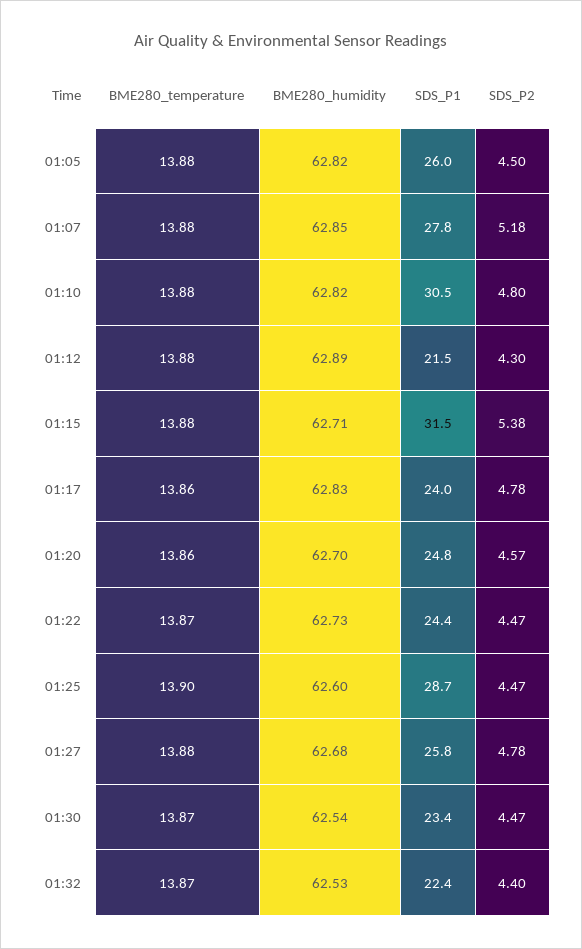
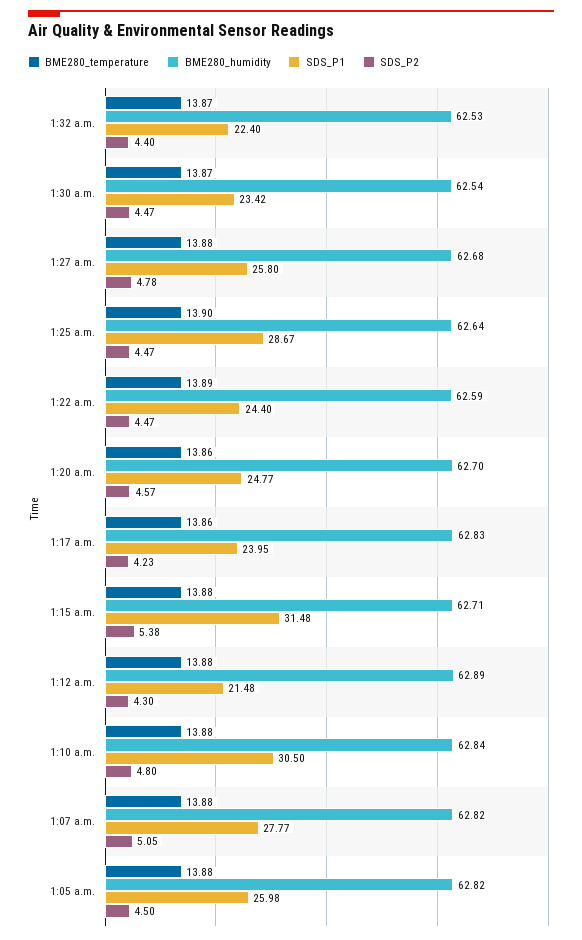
  {
    "BME280_temperature": {
      "01:05": 13.88,
      "01:07": 13.88,
      "01:10": 13.88,
      "01:12": 13.88,
      "01:15": 13.88,
      "01:17": 13.86,
      "01:20": 13.86,
-     "01:22": 13.87,
+     "01:22": 13.89,
      "01:25": 13.9,
      "01:27": 13.88,
      "01:30": 13.87,
      "01:32": 13.87
    },
    "BME280_humidity": {
      "01:05": 62.82,
-     "01:07": 62.85,
+     "01:07": 62.82,
-     "01:10": 62.82,
+     "01:10": 62.84,
      "01:12": 62.89,
      "01:15": 62.71,
      "01:17": 62.83,
      "01:20": 62.7,
-     "01:22": 62.73,
+     "01:22": 62.59,
-     "01:25": 62.6,
+     "01:25": 62.64,
      "01:27": 62.68,
      "01:30": 62.54,
      "01:32": 62.53
    },
    "SDS_P1": {
      "01:05": 25.98,
      "01:07": 27.77,
      "01:10": 30.5,
      "01:12": 21.48,
      "01:15": 31.48,
      "01:17": 23.95,
      "01:20": 24.77,
      "01:22": 24.4,
      "01:25": 28.67,
      "01:27": 25.8,
      "01:30": 23.42,
      "01:32": 22.4
    },
    "SDS_P2": {
      "01:05": 4.5,
-     "01:07": 5.18,
+     "01:07": 5.05,
      "01:10": 4.8,
      "01:12": 4.3,
      "01:15": 5.38,
-     "01:17": 4.78,
+     "01:17": 4.23,
      "01:20": 4.57,
      "01:22": 4.47,
      "01:25": 4.47,
      "01:27": 4.78,
      "01:30": 4.47,
      "01:32": 4.4
    }
  }

